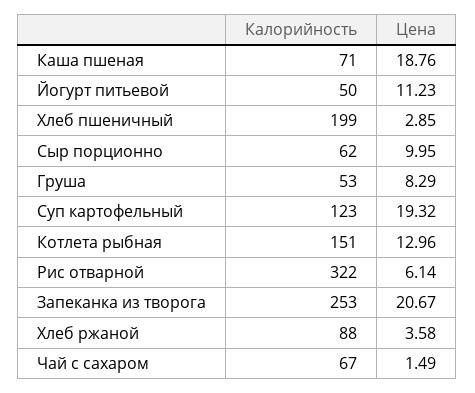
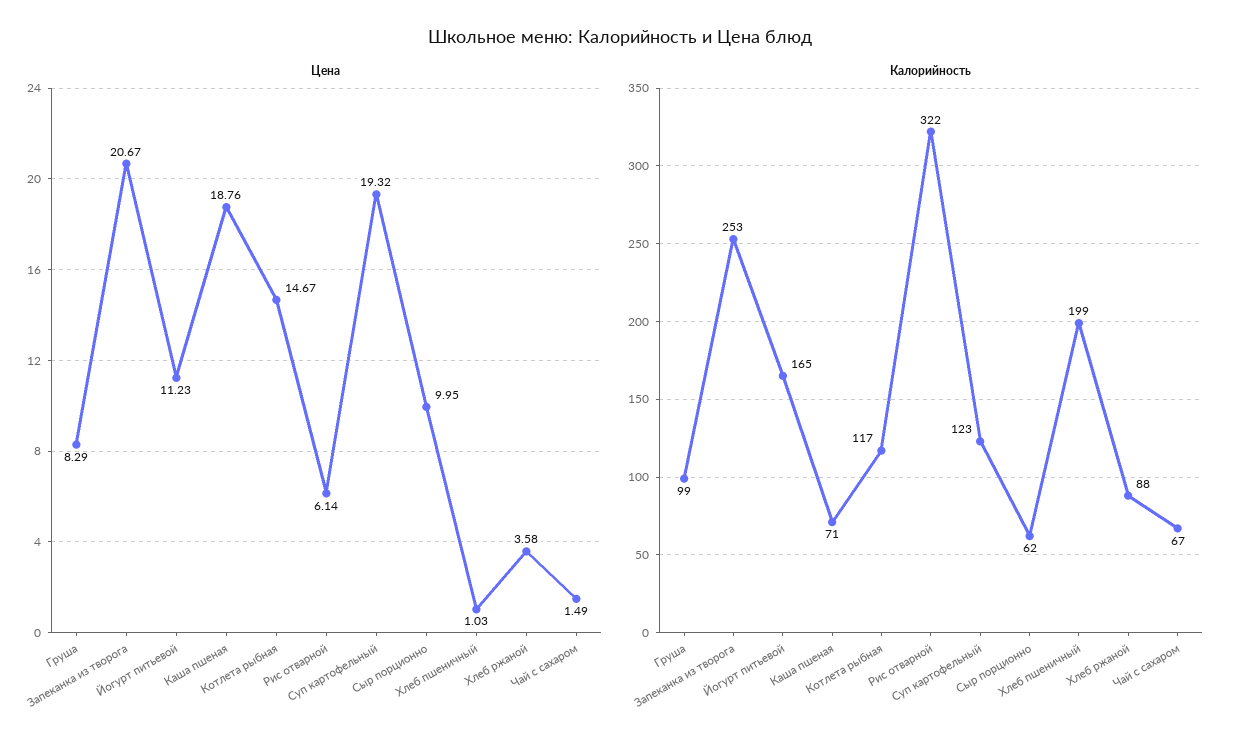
  {
    "Калорийность": {
      "Каша пшеная": 71,
-     "Йогурт питьевой": 50,
+     "Йогурт питьевой": 165,
      "Хлеб пшеничный": 199,
      "Сыр порционно": 62,
-     "Груша": 53,
+     "Груша": 99,
      "Суп картофельный": 123,
-     "Котлета рыбная": 151,
+     "Котлета рыбная": 117,
      "Рис отварной": 322,
      "Запеканка из творога": 253,
      "Хлеб ржаной": 88,
      "Чай с сахаром": 67
    },
    "Цена": {
      "Каша пшеная": 18.76,
      "Йогурт питьевой": 11.23,
-     "Хлеб пшеничный": 2.85,
+     "Хлеб пшеничный": 1.03,
      "Сыр порционно": 9.95,
      "Груша": 8.29,
      "Суп картофельный": 19.32,
-     "Котлета рыбная": 12.96,
+     "Котлета рыбная": 14.67,
      "Рис отварной": 6.14,
      "Запеканка из творога": 20.67,
      "Хлеб ржаной": 3.58,
      "Чай с сахаром": 1.49
    }
  }

